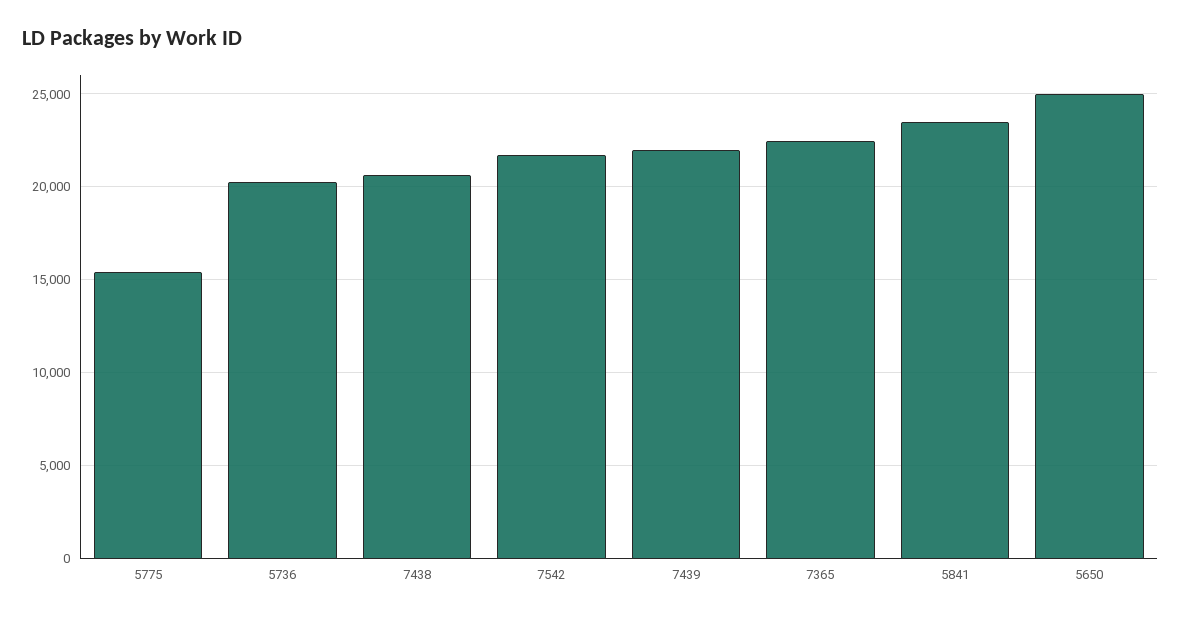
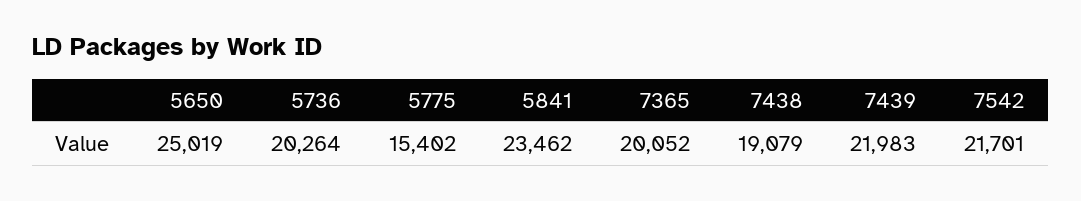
  {
    "5775": 15402,
    "5736": 20264,
-   "7438": 20500,
+   "7438": 19079,
    "7542": 21701,
    "7439": 21983,
-   "7365": 22500,
+   "7365": 20052,
    "5841": 23462,
    "5650": 25019
  }

